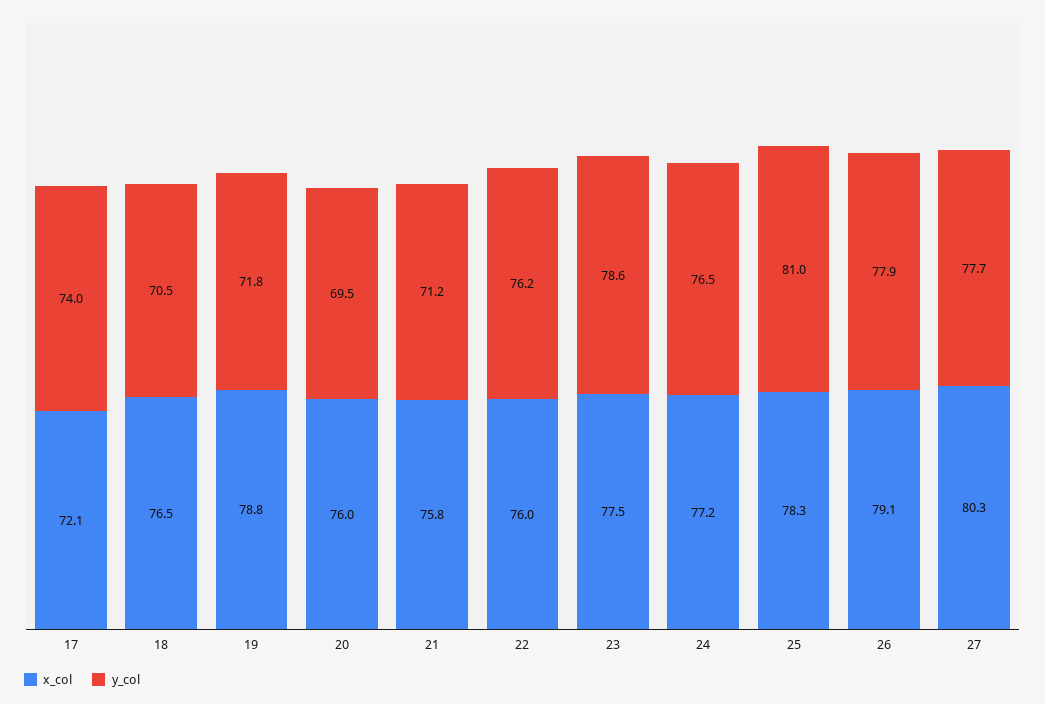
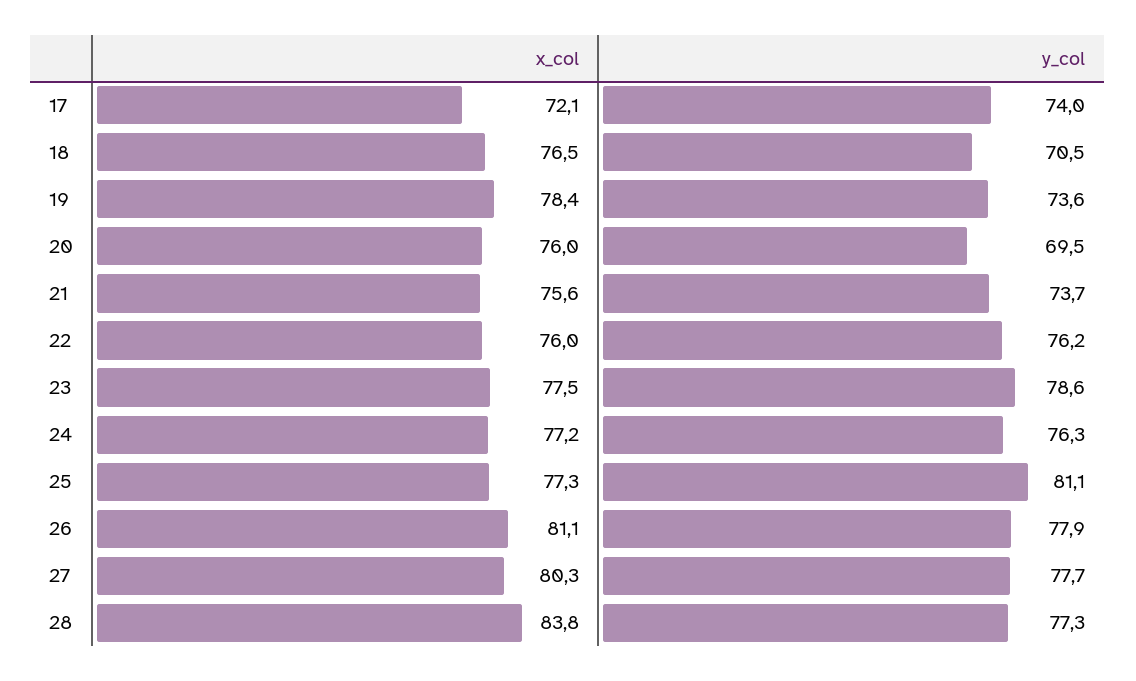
  {
    "x_col": {
      "17": 72.1,
      "18": 76.5,
-     "19": 78.8,
+     "19": 78.4,
      "20": 76,
-     "21": 75.8,
+     "21": 75.6,
      "22": 76,
      "23": 77.5,
      "24": 77.2,
-     "25": 78.3,
+     "25": 77.3,
-     "26": 79.1,
+     "26": 81.1,
-     "27": 80.3
+     "27": 80.3,
+     "28": 83.8
    },
    "y_col": {
      "17": 74,
      "18": 70.5,
-     "19": 71.8,
+     "19": 73.6,
      "20": 69.5,
-     "21": 71.2,
+     "21": 73.7,
      "22": 76.2,
      "23": 78.6,
-     "24": 76.5,
+     "24": 76.3,
-     "25": 81,
+     "25": 81.1,
      "26": 77.9,
-     "27": 77.7
+     "27": 77.7,
+     "28": 77.3
    }
  }

